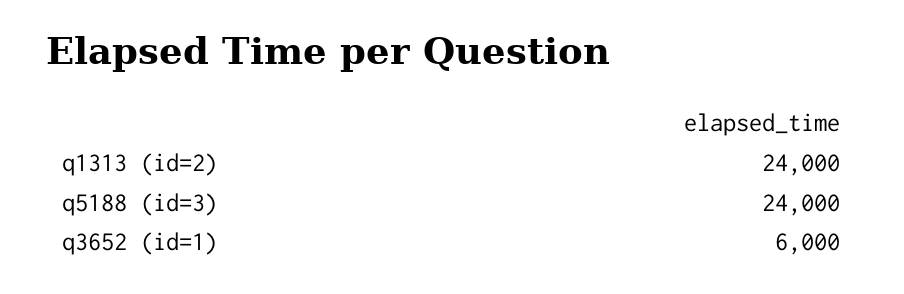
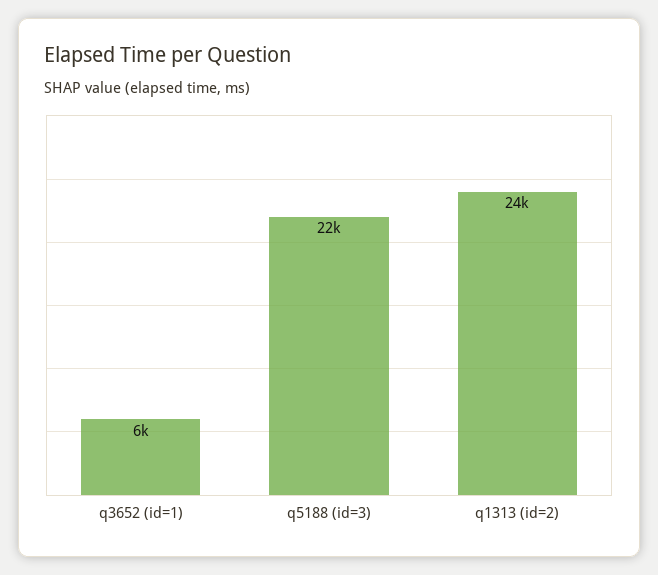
  {
    "q1313 (id=2)": 24000,
-   "q5188 (id=3)": 24000,
+   "q5188 (id=3)": 22000,
    "q3652 (id=1)": 6000
  }

